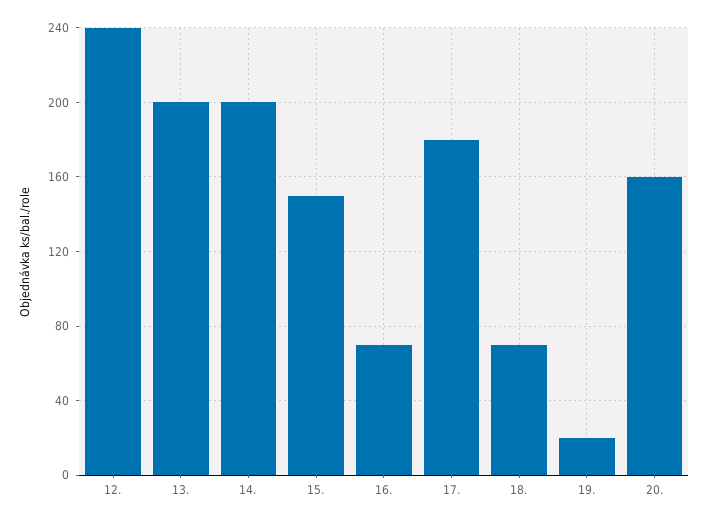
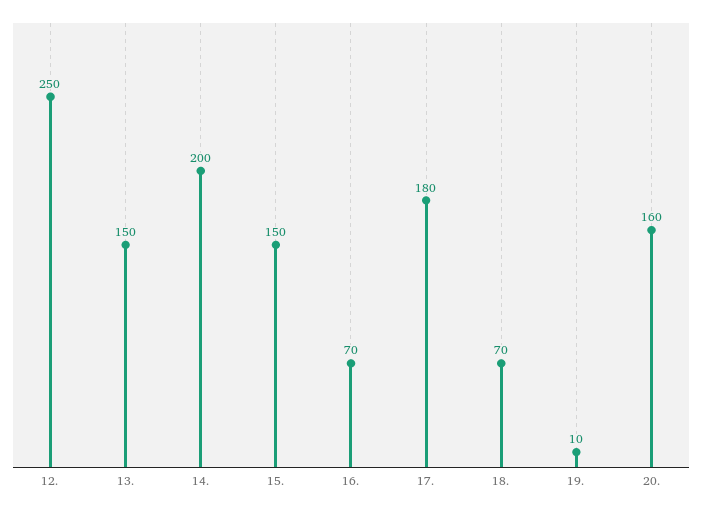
  {
-   "12.": 240,
+   "12.": 250,
-   "13.": 200,
+   "13.": 150,
    "14.": 200,
    "15.": 150,
    "16.": 70,
    "17.": 180,
    "18.": 70,
-   "19.": 20,
+   "19.": 10,
    "20.": 160
  }

